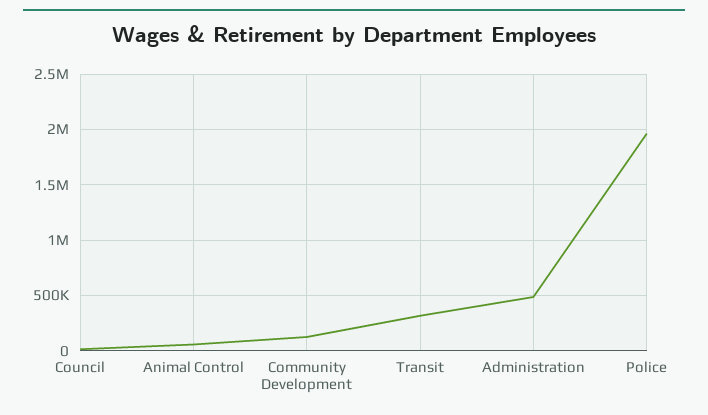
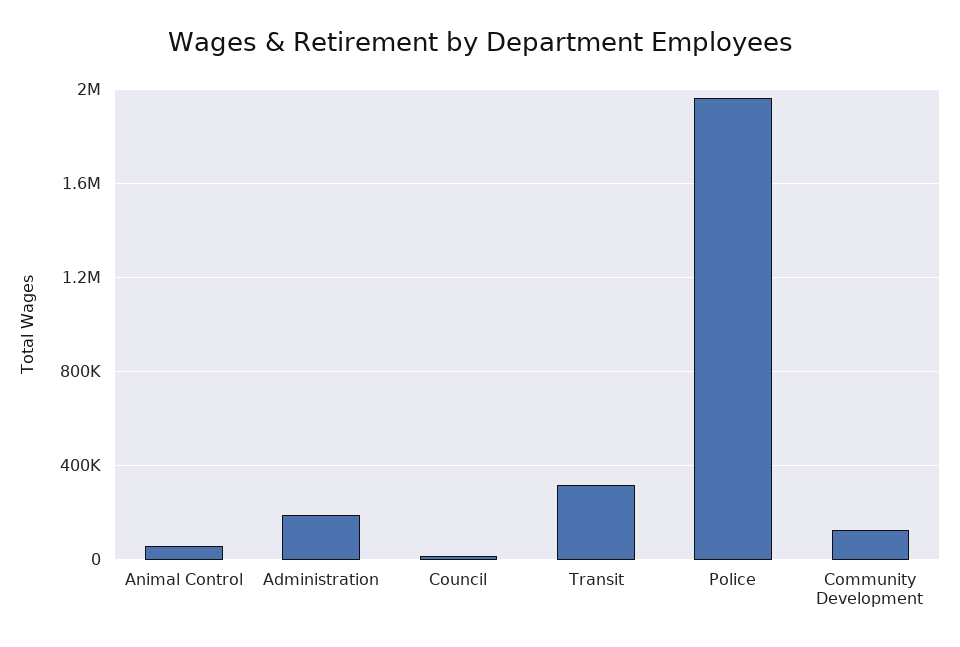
  {
    "Council": 0,
    "Animal Control": 50000,
    "Community Development": 100000,
    "Transit": 300000,
-   "Administration": 500000,
+   "Administration": 200000,
    "Police": 1950000
  }

